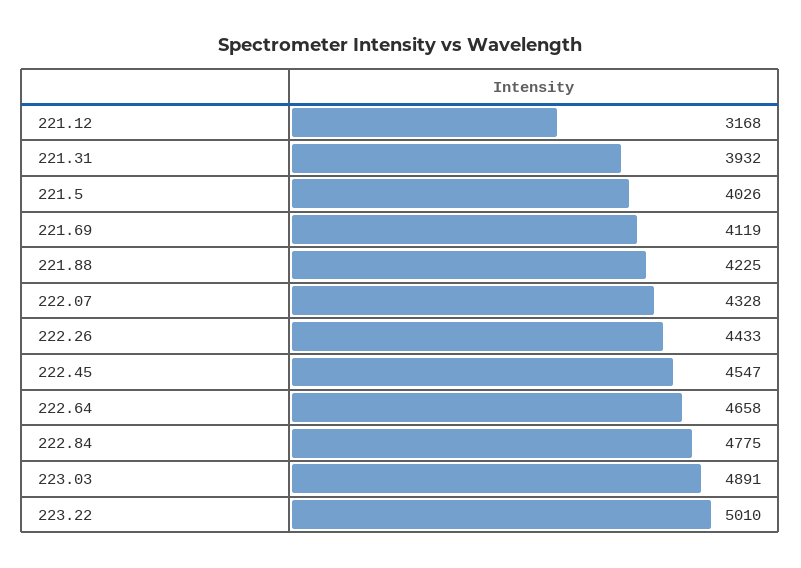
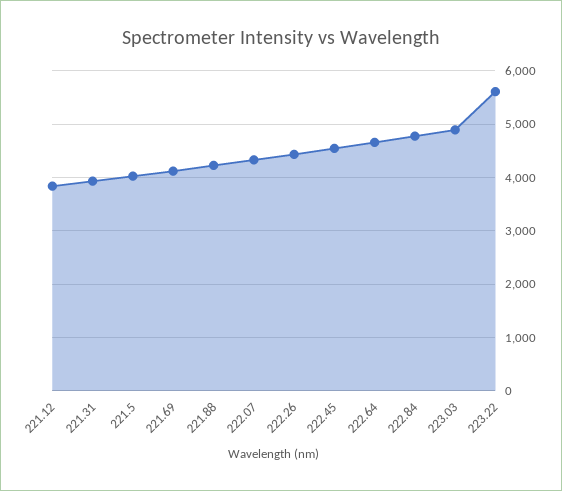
  {
-   "221.12": 3168,
+   "221.12": 3800,
    "221.31": 3932,
    "221.5": 4026,
    "221.69": 4119,
    "221.88": 4225,
    "222.07": 4328,
    "222.26": 4433,
    "222.45": 4547,
    "222.64": 4658,
    "222.84": 4775,
    "223.03": 4891,
-   "223.22": 5010
+   "223.22": 5600
  }

